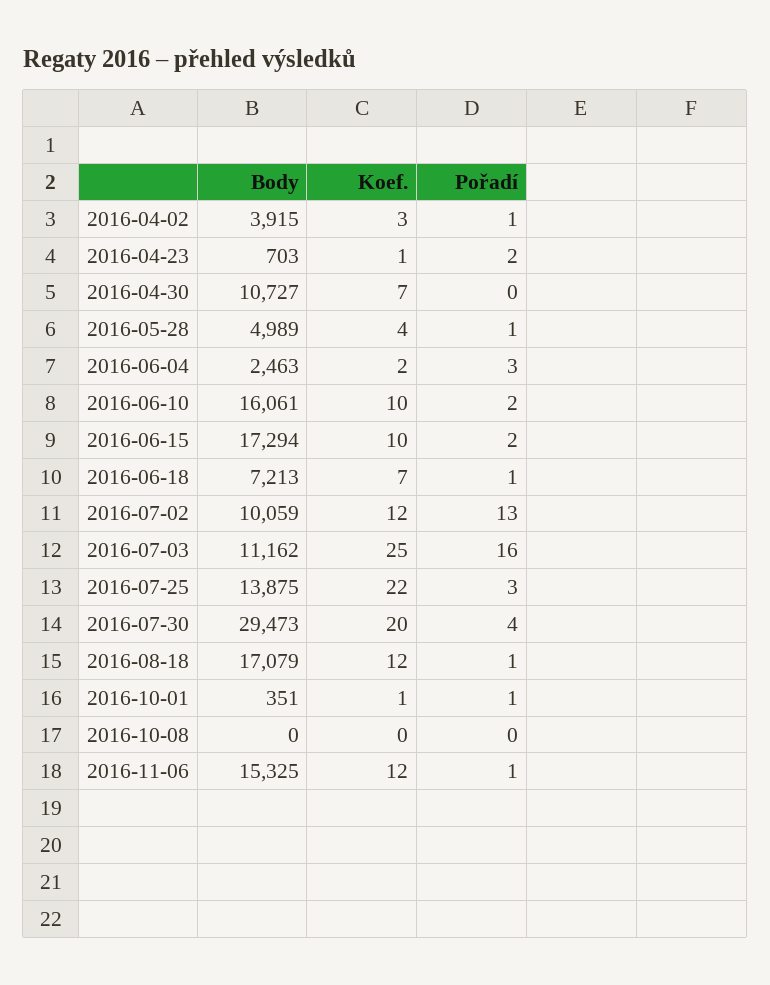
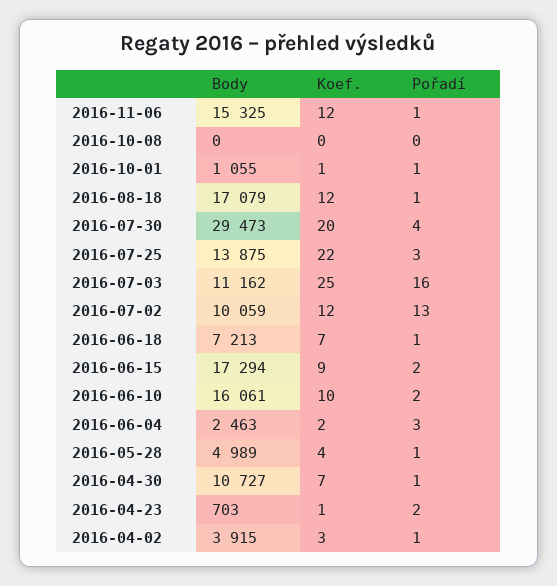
  {
    "Body": {
      "2016-04-02": 3915,
      "2016-04-23": 703,
      "2016-04-30": 10727,
      "2016-05-28": 4989,
      "2016-06-04": 2463,
      "2016-06-10": 16061,
      "2016-06-15": 17294,
      "2016-06-18": 7213,
      "2016-07-02": 10059,
      "2016-07-03": 11162,
      "2016-07-25": 13875,
      "2016-07-30": 29473,
      "2016-08-18": 17079,
-     "2016-10-01": 351,
+     "2016-10-01": 1055,
      "2016-10-08": 0,
      "2016-11-06": 15325
    },
    "Koef.": {
      "2016-04-02": 3,
      "2016-04-23": 1,
      "2016-04-30": 7,
      "2016-05-28": 4,
      "2016-06-04": 2,
      "2016-06-10": 10,
-     "2016-06-15": 10,
+     "2016-06-15": 9,
      "2016-06-18": 7,
      "2016-07-02": 12,
      "2016-07-03": 25,
      "2016-07-25": 22,
      "2016-07-30": 20,
      "2016-08-18": 12,
      "2016-10-01": 1,
      "2016-10-08": 0,
      "2016-11-06": 12
    },
    "Pořadí": {
      "2016-04-02": 1,
      "2016-04-23": 2,
-     "2016-04-30": 0,
+     "2016-04-30": 1,
      "2016-05-28": 1,
      "2016-06-04": 3,
      "2016-06-10": 2,
      "2016-06-15": 2,
      "2016-06-18": 1,
      "2016-07-02": 13,
      "2016-07-03": 16,
      "2016-07-25": 3,
      "2016-07-30": 4,
      "2016-08-18": 1,
      "2016-10-01": 1,
      "2016-10-08": 0,
      "2016-11-06": 1
    }
  }

